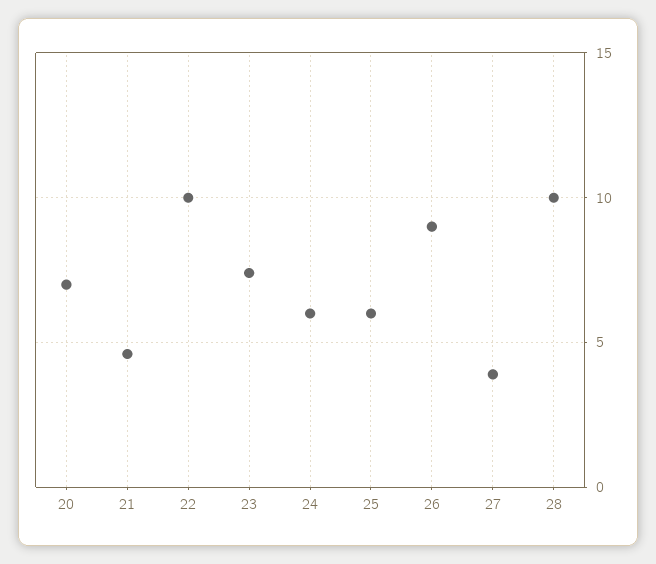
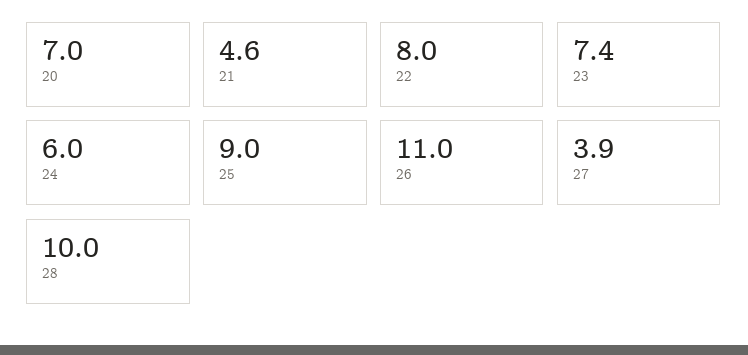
  {
    "20": 7,
    "21": 4.6,
-   "22": 10,
+   "22": 8,
    "23": 7.4,
    "24": 6,
-   "25": 6,
+   "25": 9,
-   "26": 9,
+   "26": 11,
    "27": 3.9,
    "28": 10
  }

